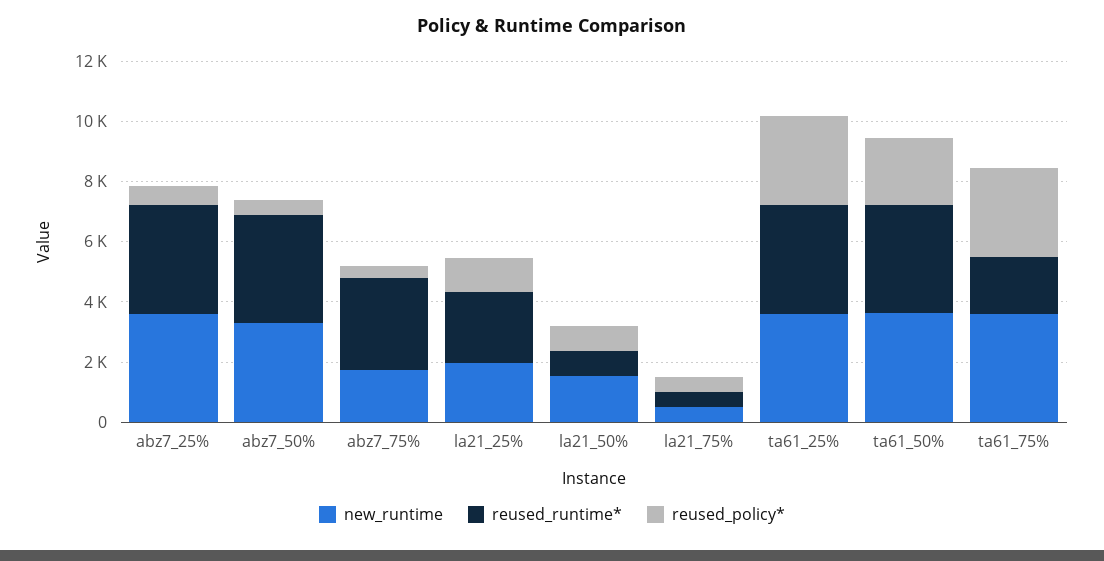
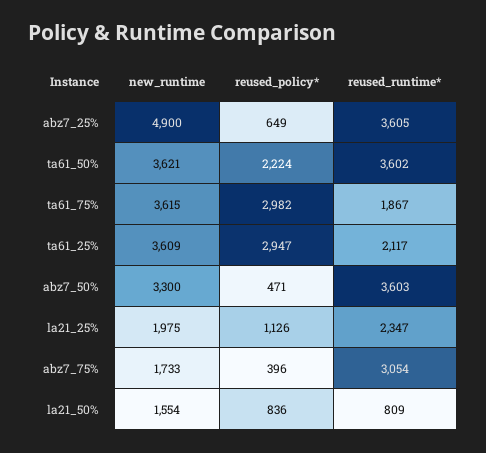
  {
    "new_runtime": {
-     "abz7_25%": 3500,
+     "abz7_25%": 4900,
      "abz7_50%": 3300,
      "abz7_75%": 1733,
      "la21_25%": 1975,
      "la21_50%": 1554,
-     "la21_75%": 500,
      "ta61_25%": 3609,
      "ta61_50%": 3621,
      "ta61_75%": 3615
    },
    "reused_runtime*": {
      "abz7_25%": 3605,
      "abz7_50%": 3603,
      "abz7_75%": 3054,
      "la21_25%": 2347,
      "la21_50%": 809,
-     "la21_75%": 500,
-     "ta61_25%": 3500,
+     "ta61_25%": 2117,
      "ta61_50%": 3602,
      "ta61_75%": 1867
    },
    "reused_policy*": {
      "abz7_25%": 649,
      "abz7_50%": 471,
      "abz7_75%": 396,
      "la21_25%": 1126,
      "la21_50%": 836,
-     "la21_75%": 500,
      "ta61_25%": 2947,
      "ta61_50%": 2224,
      "ta61_75%": 2982
    }
  }

